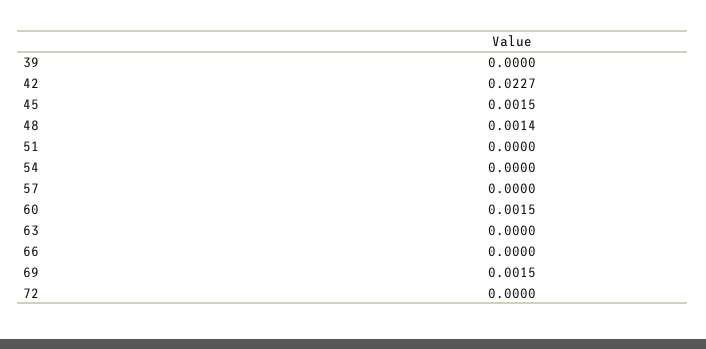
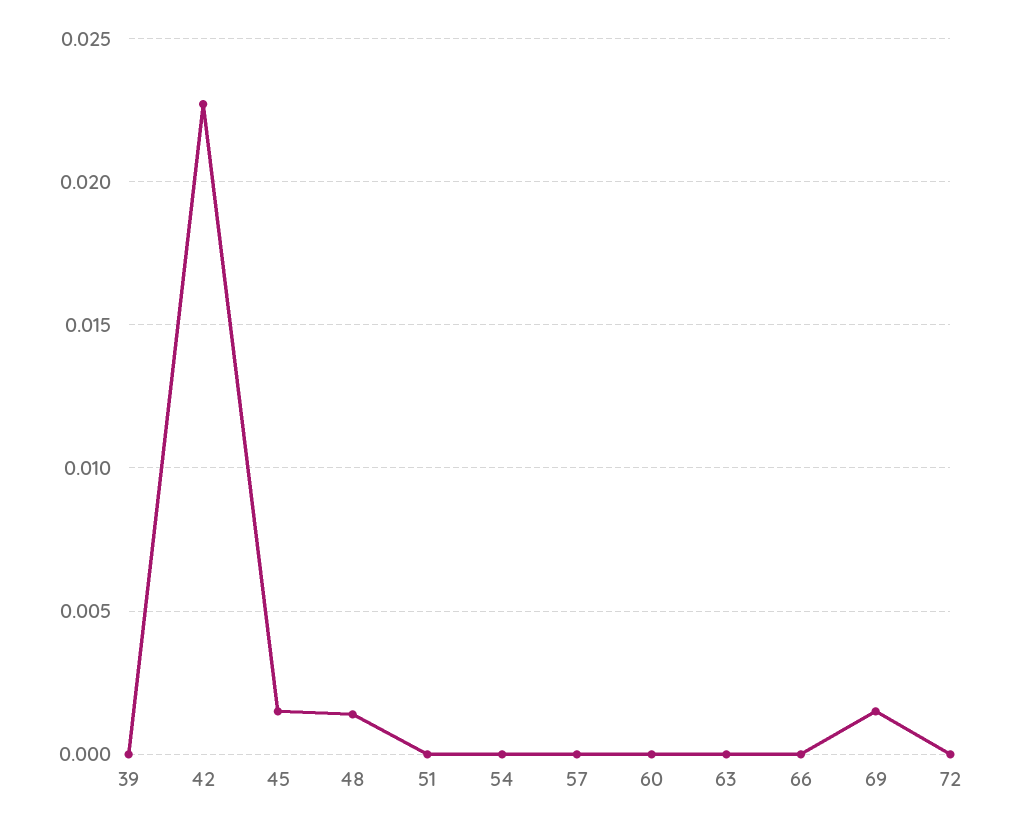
  {
    "39": 0,
    "42": 0.0227,
    "45": 0.0015,
    "48": 0.0014,
    "51": 0,
    "54": 0,
    "57": 0,
-   "60": 0.0015,
+   "60": 0,
    "63": 0,
    "66": 0,
    "69": 0.0015,
    "72": 0
  }

